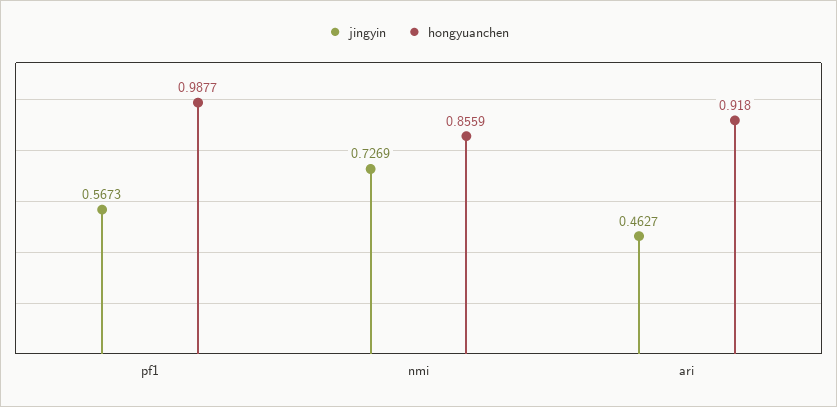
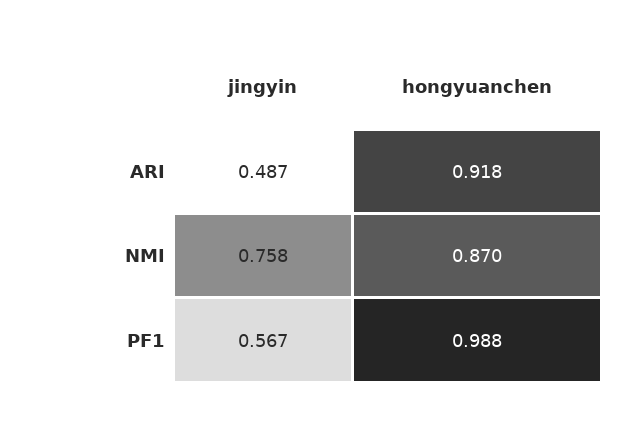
  {
    "jingyin": {
      "pf1": 0.5673,
-     "nmi": 0.7269,
+     "nmi": 0.758,
-     "ari": 0.4627
+     "ari": 0.487
    },
    "hongyuanchen": {
      "pf1": 0.9877,
-     "nmi": 0.8559,
+     "nmi": 0.87,
      "ari": 0.918
    }
  }

